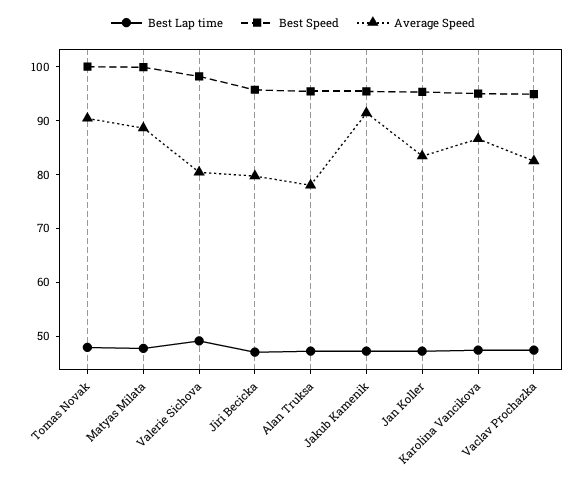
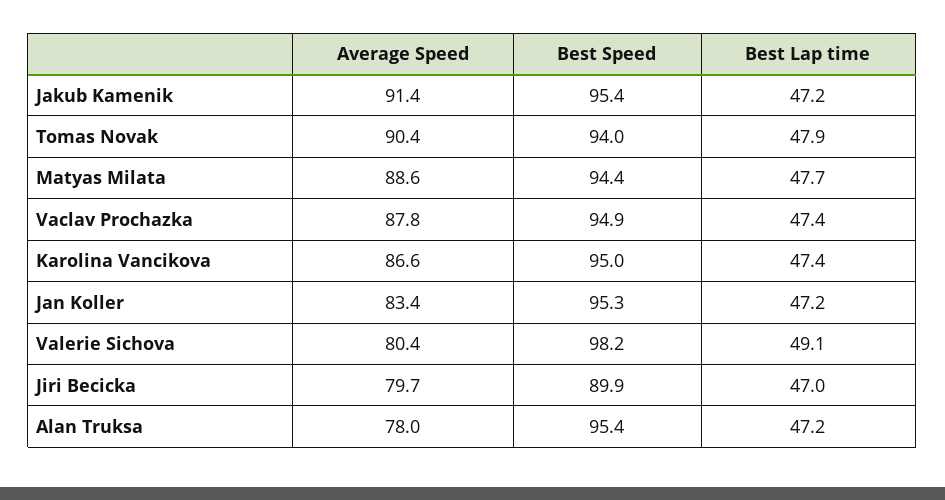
  {
    "Best Lap time": {
      "Tomas Novak": 47.9,
      "Matyas Milata": 47.7,
      "Valerie Sichova": 49.1,
      "Jiri Becicka": 47,
      "Alan Truksa": 47.2,
      "Jakub Kamenik": 47.2,
      "Jan Koller": 47.2,
      "Karolina Vancikova": 47.4,
      "Vaclav Prochazka": 47.4
    },
    "Best Speed": {
-     "Tomas Novak": 100,
+     "Tomas Novak": 94,
-     "Matyas Milata": 100,
+     "Matyas Milata": 94.4,
      "Valerie Sichova": 98.2,
-     "Jiri Becicka": 96,
+     "Jiri Becicka": 89.9,
      "Alan Truksa": 95.4,
      "Jakub Kamenik": 95.4,
      "Jan Koller": 95.3,
      "Karolina Vancikova": 95,
      "Vaclav Prochazka": 94.9
    },
    "Average Speed": {
      "Tomas Novak": 90.4,
      "Matyas Milata": 88.6,
      "Valerie Sichova": 80.4,
      "Jiri Becicka": 79.7,
      "Alan Truksa": 78,
      "Jakub Kamenik": 91.4,
      "Jan Koller": 83.4,
      "Karolina Vancikova": 86.6,
-     "Vaclav Prochazka": 82
+     "Vaclav Prochazka": 87.8
    }
  }

